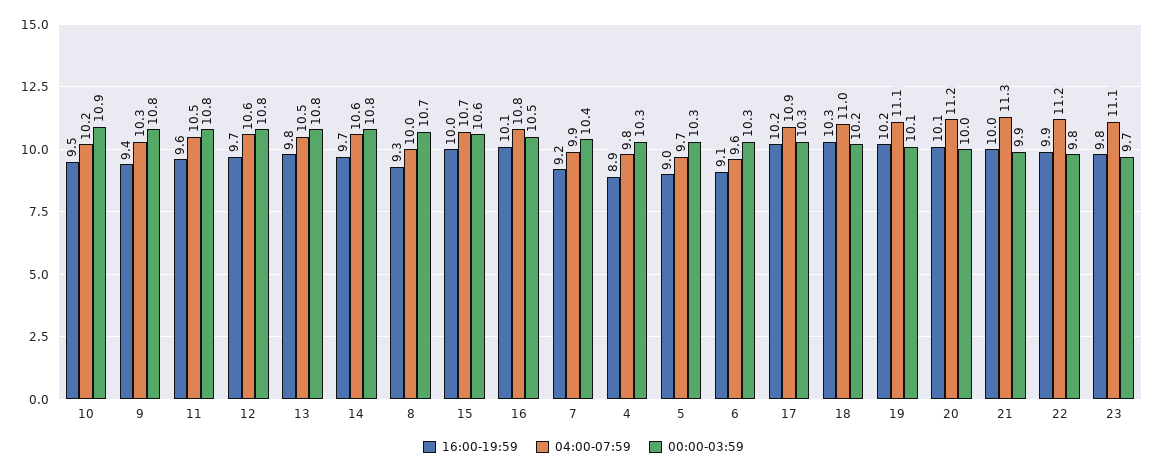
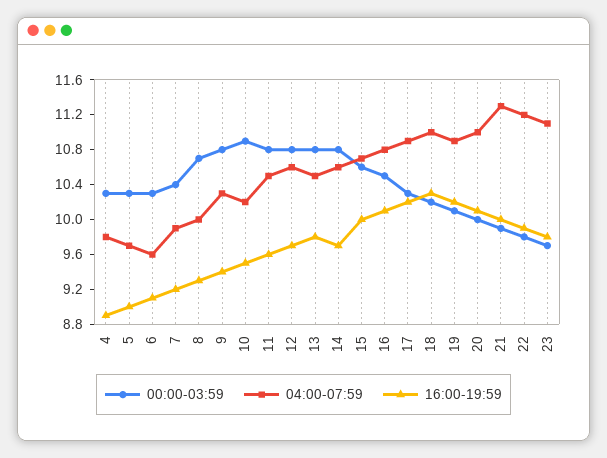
  {
    "16:00-19:59": {
      "10": 9.5,
      "9": 9.4,
      "11": 9.6,
      "12": 9.7,
      "13": 9.8,
      "14": 9.7,
      "8": 9.3,
      "15": 10,
      "16": 10.1,
      "7": 9.2,
      "4": 8.9,
      "5": 9,
      "6": 9.1,
      "17": 10.2,
      "18": 10.3,
      "19": 10.2,
      "20": 10.1,
      "21": 10,
      "22": 9.9,
      "23": 9.8
    },
    "04:00-07:59": {
      "10": 10.2,
      "9": 10.3,
      "11": 10.5,
      "12": 10.6,
      "13": 10.5,
      "14": 10.6,
      "8": 10,
      "15": 10.7,
      "16": 10.8,
      "7": 9.9,
      "4": 9.8,
      "5": 9.7,
      "6": 9.6,
      "17": 10.9,
      "18": 11,
-     "19": 11.1,
+     "19": 10.9,
-     "20": 11.2,
+     "20": 11,
      "21": 11.3,
      "22": 11.2,
      "23": 11.1
    },
    "00:00-03:59": {
      "10": 10.9,
      "9": 10.8,
      "11": 10.8,
      "12": 10.8,
      "13": 10.8,
      "14": 10.8,
      "8": 10.7,
      "15": 10.6,
      "16": 10.5,
      "7": 10.4,
      "4": 10.3,
      "5": 10.3,
      "6": 10.3,
      "17": 10.3,
      "18": 10.2,
      "19": 10.1,
      "20": 10,
      "21": 9.9,
      "22": 9.8,
      "23": 9.7
    }
  }

